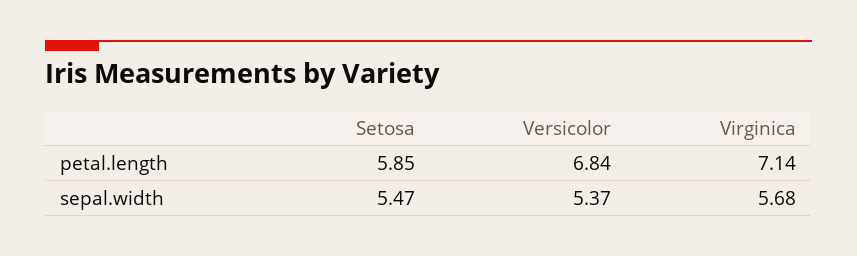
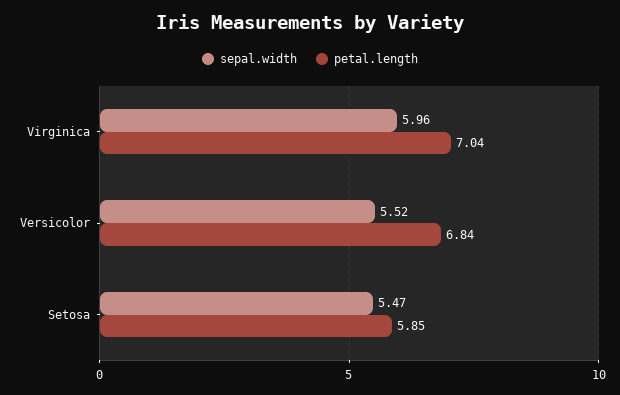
  {
    "petal.length": {
      "Setosa": 5.85,
      "Versicolor": 6.84,
-     "Virginica": 7.14
+     "Virginica": 7.04
    },
    "sepal.width": {
      "Setosa": 5.47,
-     "Versicolor": 5.37,
+     "Versicolor": 5.52,
-     "Virginica": 5.68
+     "Virginica": 5.96
    }
  }

